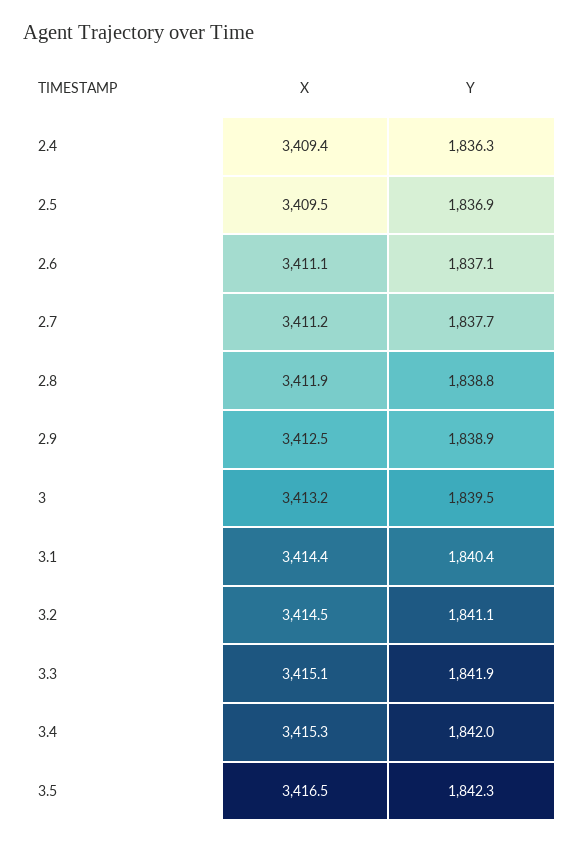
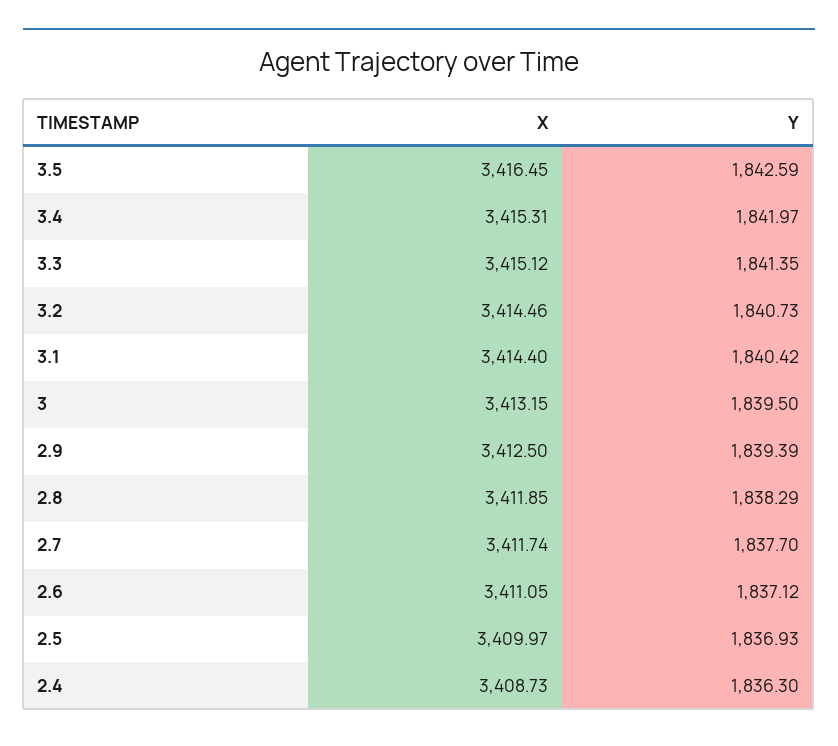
  {
    "X": {
-     "2.4": 3409.4,
+     "2.4": 3408.73,
-     "2.5": 3409.5,
+     "2.5": 3409.97,
      "2.6": 3411.05,
-     "2.7": 3411.2,
+     "2.7": 3411.74,
      "2.8": 3411.85,
      "2.9": 3412.5,
      "3": 3413.15,
      "3.1": 3414.4,
      "3.2": 3414.46,
      "3.3": 3415.12,
      "3.4": 3415.31,
      "3.5": 3416.45
    },
    "Y": {
      "2.4": 1836.3,
      "2.5": 1836.93,
      "2.6": 1837.12,
      "2.7": 1837.7,
-     "2.8": 1838.8,
+     "2.8": 1838.29,
-     "2.9": 1838.9,
+     "2.9": 1839.39,
      "3": 1839.5,
      "3.1": 1840.42,
-     "3.2": 1841.1,
+     "3.2": 1840.73,
-     "3.3": 1841.9,
+     "3.3": 1841.35,
      "3.4": 1841.97,
-     "3.5": 1842.3
+     "3.5": 1842.59
    }
  }

